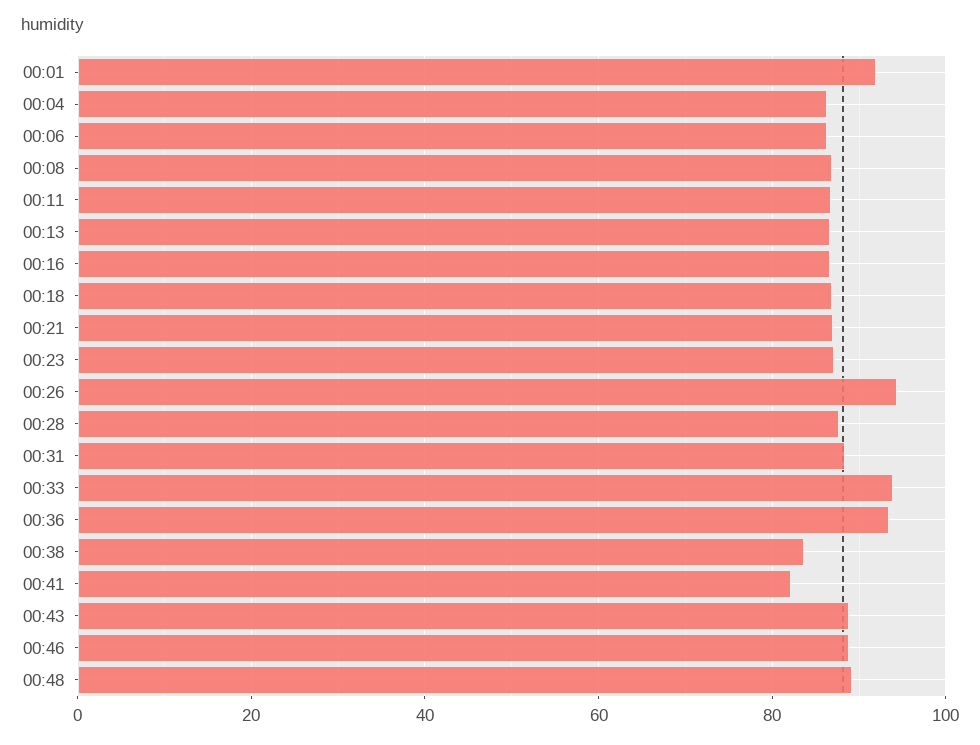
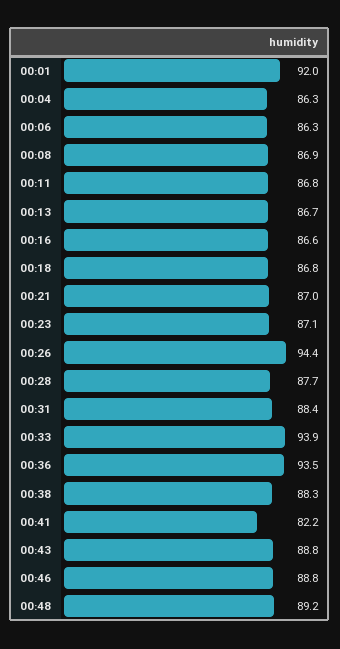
  {
    "00:01": 92,
    "00:04": 86.3,
    "00:06": 86.3,
    "00:08": 86.9,
    "00:11": 86.8,
    "00:13": 86.7,
    "00:16": 86.6,
    "00:18": 86.8,
    "00:21": 87,
    "00:23": 87.1,
    "00:26": 94.4,
    "00:28": 87.7,
    "00:31": 88.4,
    "00:33": 93.9,
    "00:36": 93.5,
-   "00:38": 84,
+   "00:38": 88.3,
    "00:41": 82.2,
    "00:43": 88.8,
    "00:46": 88.8,
    "00:48": 89.2
  }

